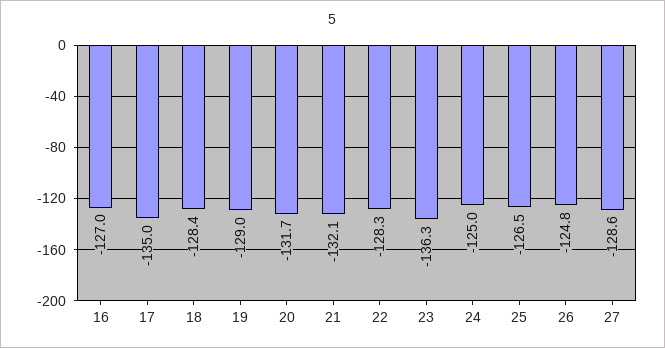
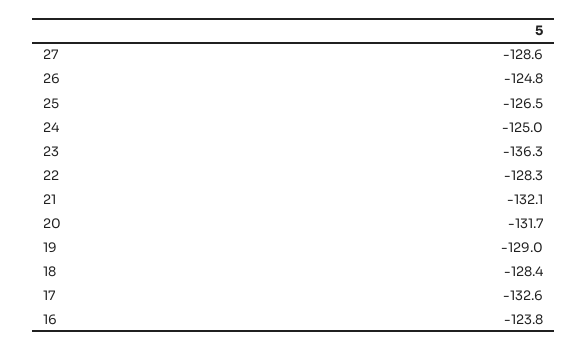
  {
-   "16": -127,
+   "16": -123.8,
-   "17": -135,
+   "17": -132.6,
    "18": -128.4,
    "19": -129,
    "20": -131.7,
    "21": -132.1,
    "22": -128.3,
    "23": -136.3,
    "24": -125,
    "25": -126.5,
    "26": -124.8,
    "27": -128.6
  }

